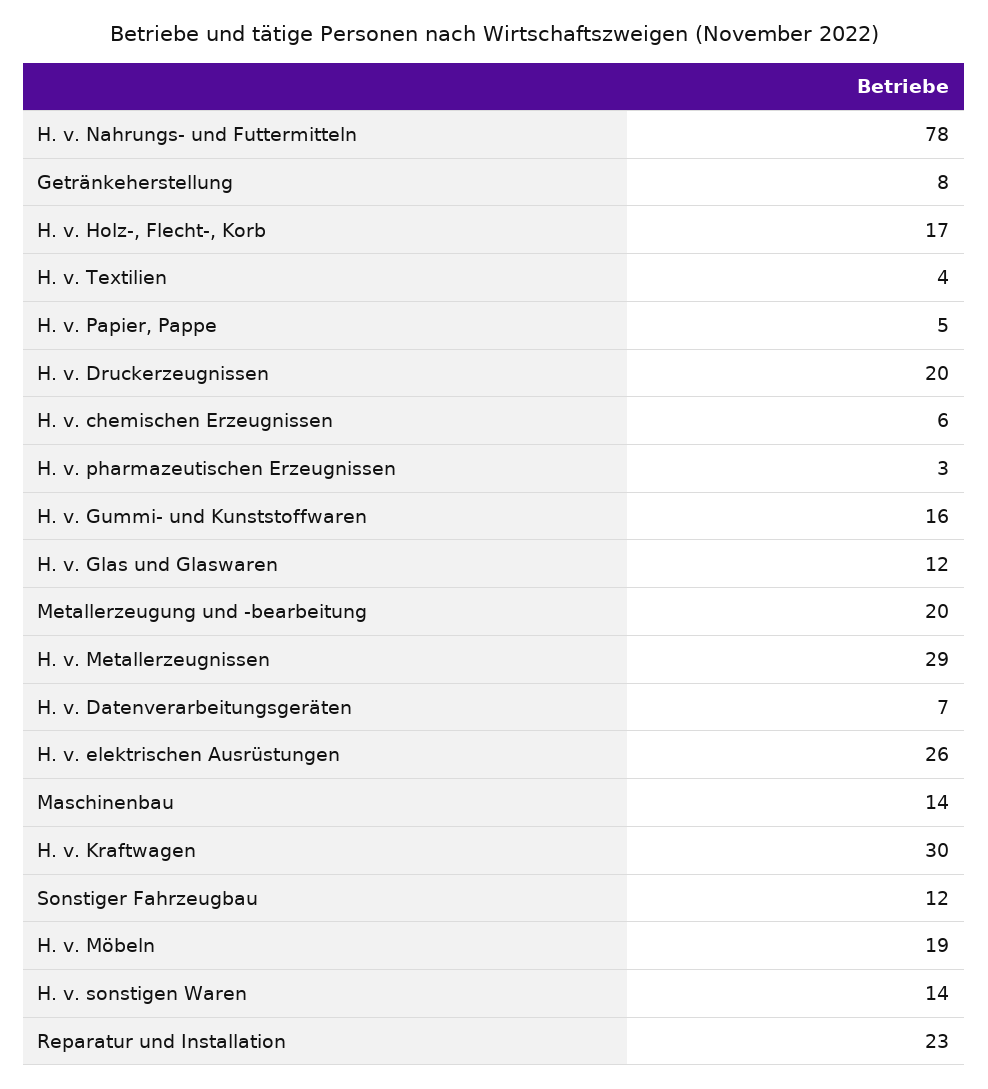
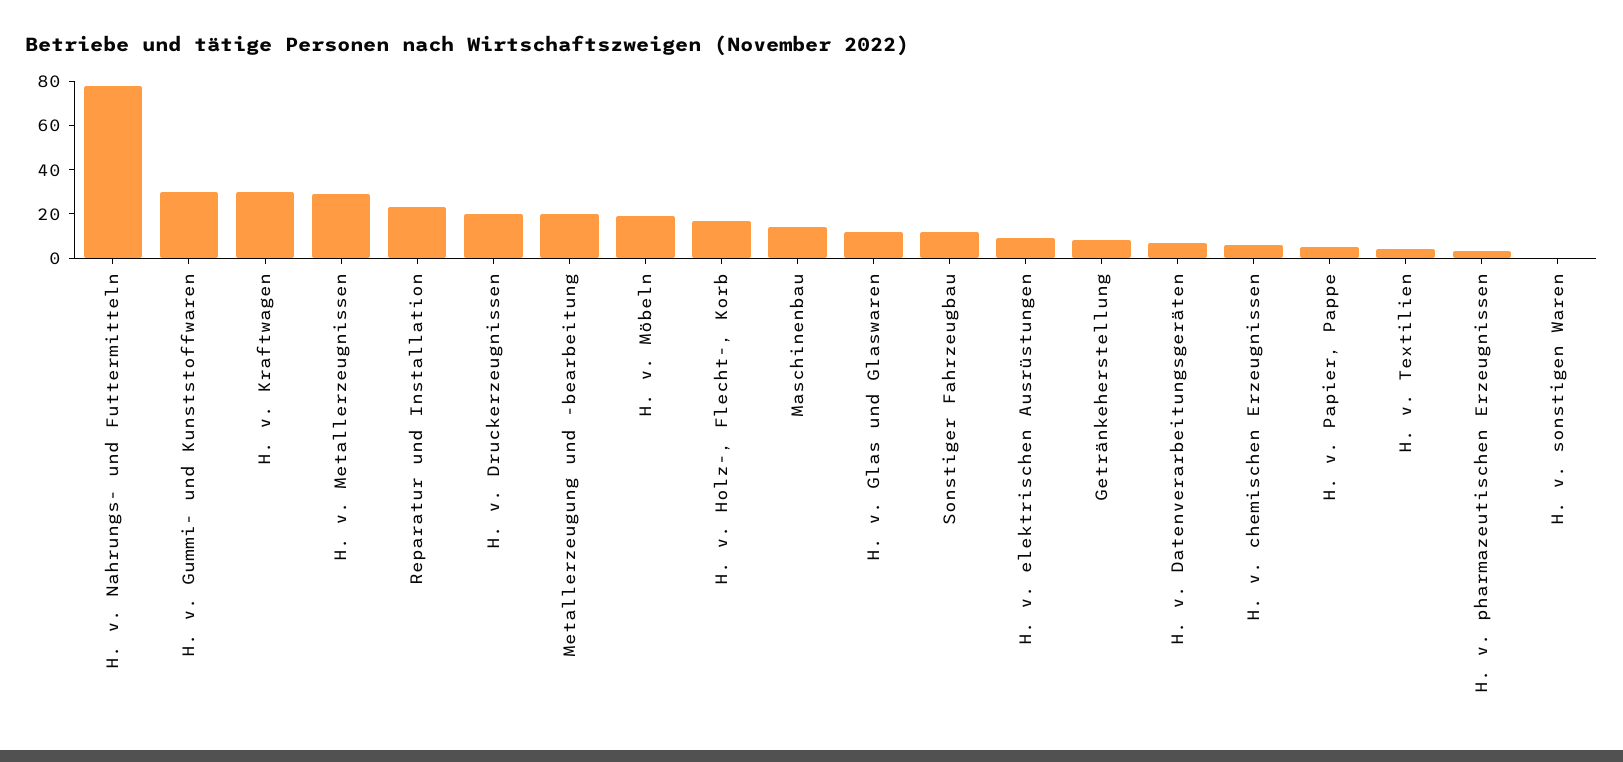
  {
    "H. v. Nahrungs- und Futtermitteln": 78,
    "Getränkeherstellung": 8,
    "H. v. Holz-, Flecht-, Korb": 17,
    "H. v. Textilien": 4,
    "H. v. Papier, Pappe": 5,
    "H. v. Druckerzeugnissen": 20,
    "H. v. chemischen Erzeugnissen": 6,
    "H. v. pharmazeutischen Erzeugnissen": 3,
-   "H. v. Gummi- und Kunststoffwaren": 16,
+   "H. v. Gummi- und Kunststoffwaren": 30,
    "H. v. Glas und Glaswaren": 12,
    "Metallerzeugung und -bearbeitung": 20,
    "H. v. Metallerzeugnissen": 29,
    "H. v. Datenverarbeitungsgeräten": 7,
-   "H. v. elektrischen Ausrüstungen": 26,
+   "H. v. elektrischen Ausrüstungen": 10,
    "Maschinenbau": 14,
    "H. v. Kraftwagen": 30,
    "Sonstiger Fahrzeugbau": 12,
    "H. v. Möbeln": 19,
-   "H. v. sonstigen Waren": 14,
+   "H. v. sonstigen Waren": 0,
    "Reparatur und Installation": 23
  }

